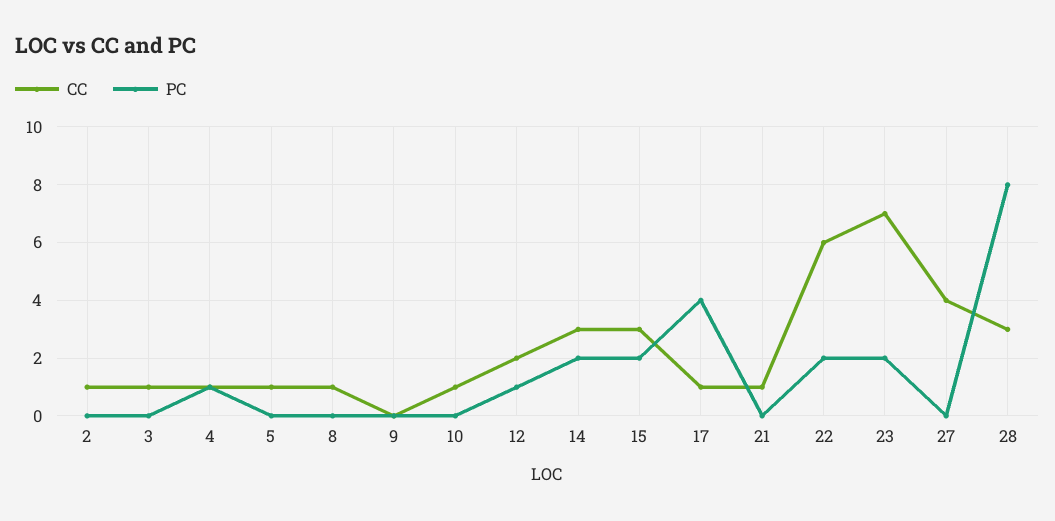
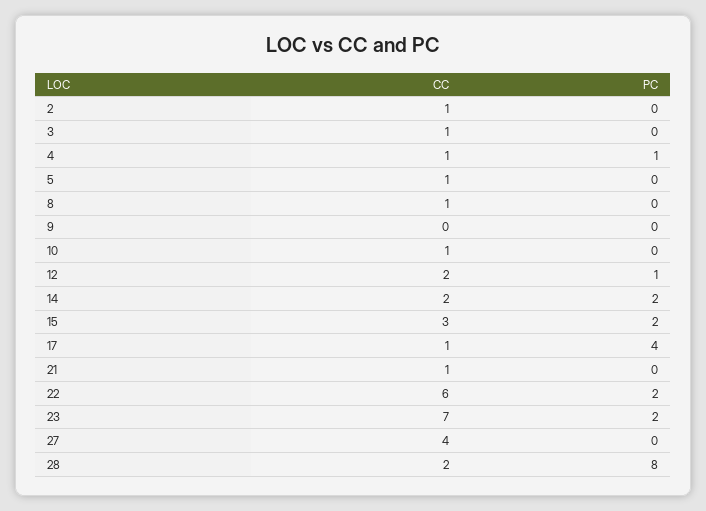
  {
    "CC": {
      "2": 1,
      "3": 1,
      "4": 1,
      "5": 1,
      "8": 1,
      "9": 0,
      "10": 1,
      "12": 2,
-     "14": 3,
+     "14": 2,
      "15": 3,
      "17": 1,
      "21": 1,
      "22": 6,
      "23": 7,
      "27": 4,
-     "28": 3
+     "28": 2
    },
    "PC": {
      "2": 0,
      "3": 0,
      "4": 1,
      "5": 0,
      "8": 0,
      "9": 0,
      "10": 0,
      "12": 1,
      "14": 2,
      "15": 2,
      "17": 4,
      "21": 0,
      "22": 2,
      "23": 2,
      "27": 0,
      "28": 8
    }
  }

